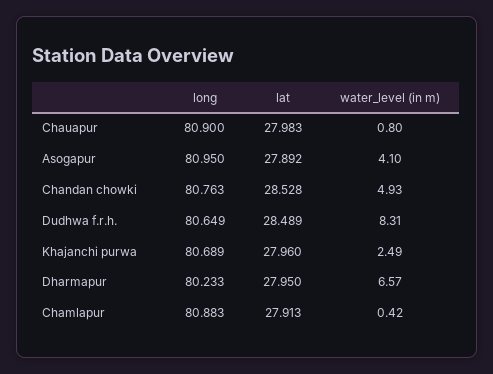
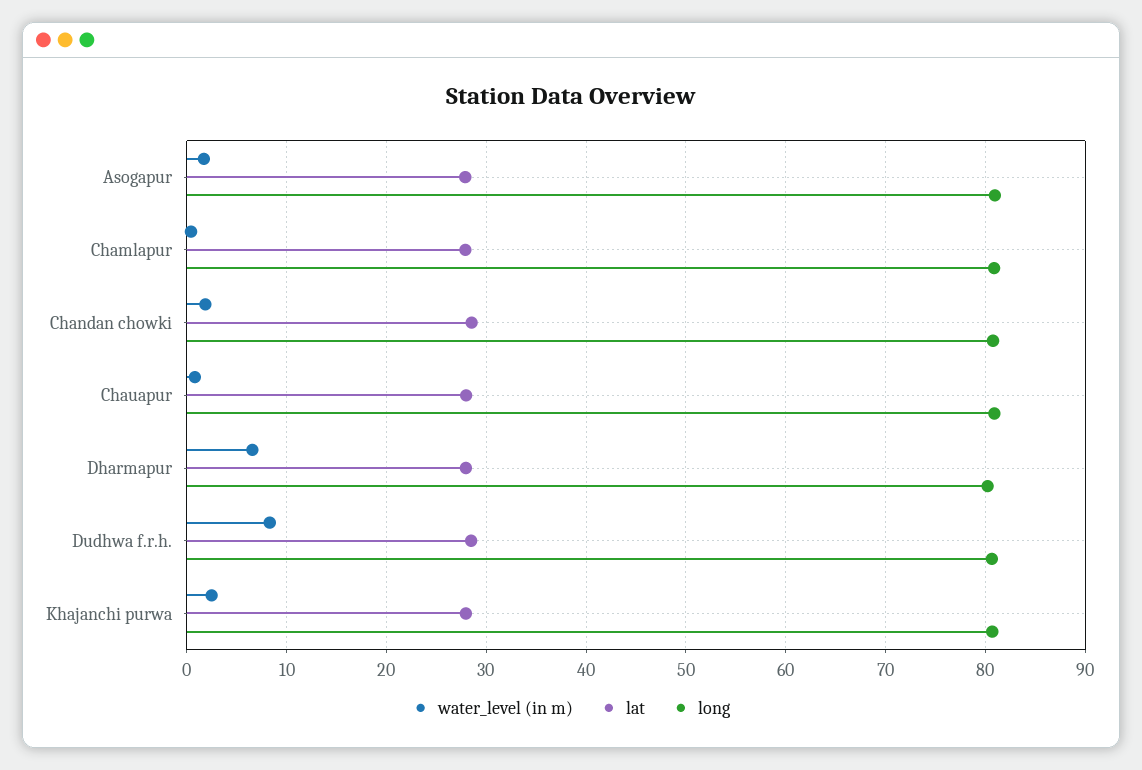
  {
    "long": {
      "Chauapur": 80.9,
      "Asogapur": 80.95,
      "Chandan chowki": 80.763,
      "Dudhwa f.r.h.": 80.649,
      "Khajanchi purwa": 80.689,
      "Dharmapur": 80.233,
      "Chamlapur": 80.883
    },
    "lat": {
      "Chauapur": 27.983,
      "Asogapur": 27.892,
      "Chandan chowki": 28.528,
      "Dudhwa f.r.h.": 28.489,
      "Khajanchi purwa": 27.96,
      "Dharmapur": 27.95,
      "Chamlapur": 27.913
    },
    "water_level (in m)": {
      "Chauapur": 0.8,
-     "Asogapur": 4.1,
+     "Asogapur": 2,
-     "Chandan chowki": 4.93,
+     "Chandan chowki": 2,
      "Dudhwa f.r.h.": 8.31,
      "Khajanchi purwa": 2.49,
      "Dharmapur": 6.57,
      "Chamlapur": 0.42
    }
  }

